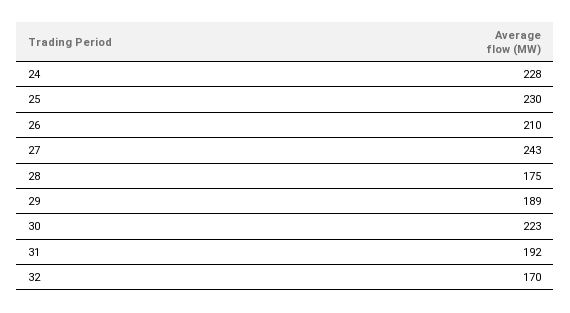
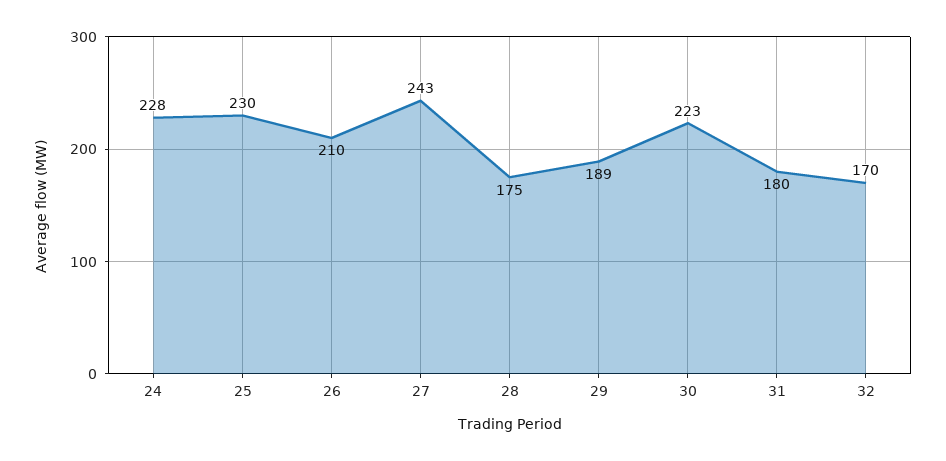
  {
    "24": 228,
    "25": 230,
    "26": 210,
    "27": 243,
    "28": 175,
    "29": 189,
    "30": 223,
-   "31": 192,
+   "31": 180,
    "32": 170
  }

